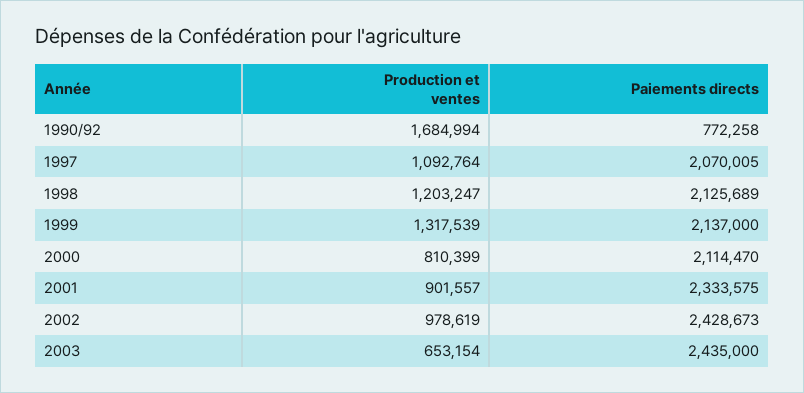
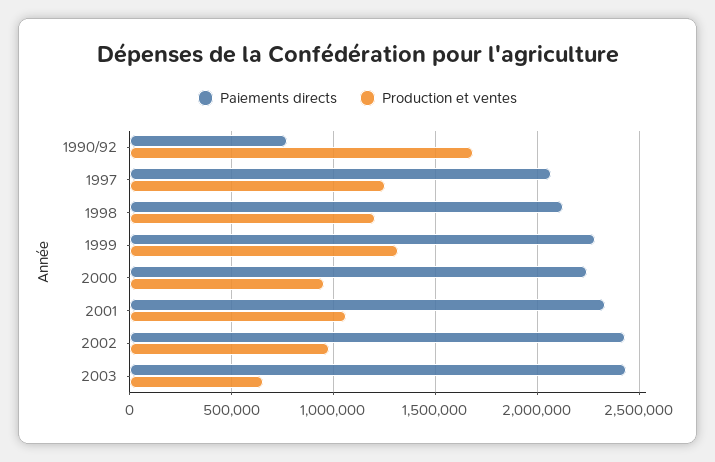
  {
    "Production et ventes": {
      "1990/92": 1684994,
-     "1997": 1092764,
+     "1997": 1250000,
      "1998": 1203247,
      "1999": 1317539,
-     "2000": 810399,
+     "2000": 950000,
-     "2001": 901557,
+     "2001": 1050000,
      "2002": 978619,
      "2003": 653154
    },
    "Paiements directs": {
      "1990/92": 772258,
      "1997": 2070005,
      "1998": 2125689,
-     "1999": 2137000,
+     "1999": 2300000,
-     "2000": 2114470,
+     "2000": 2250000,
      "2001": 2333575,
      "2002": 2428673,
      "2003": 2435000
    }
  }

